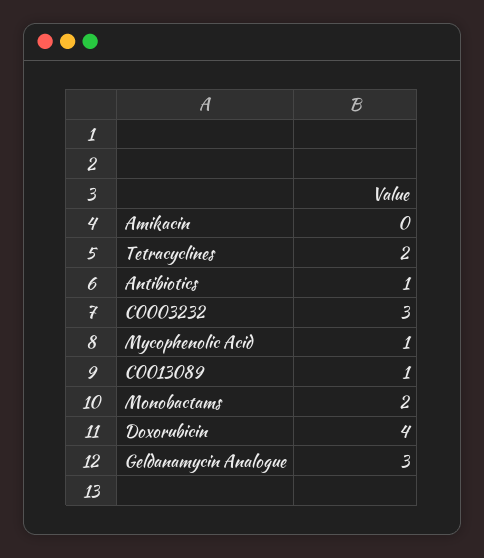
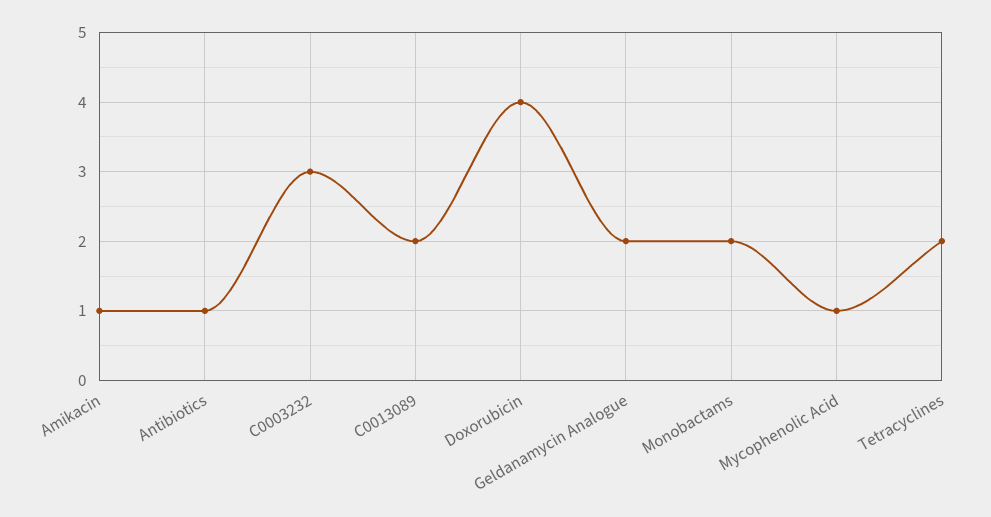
  {
-   "Amikacin": 0,
+   "Amikacin": 1,
    "Tetracyclines": 2,
    "Antibiotics": 1,
    "C0003232": 3,
    "Mycophenolic Acid": 1,
-   "C0013089": 1,
+   "C0013089": 2,
    "Monobactams": 2,
    "Doxorubicin": 4,
-   "Geldanamycin Analogue": 3
+   "Geldanamycin Analogue": 2
  }

